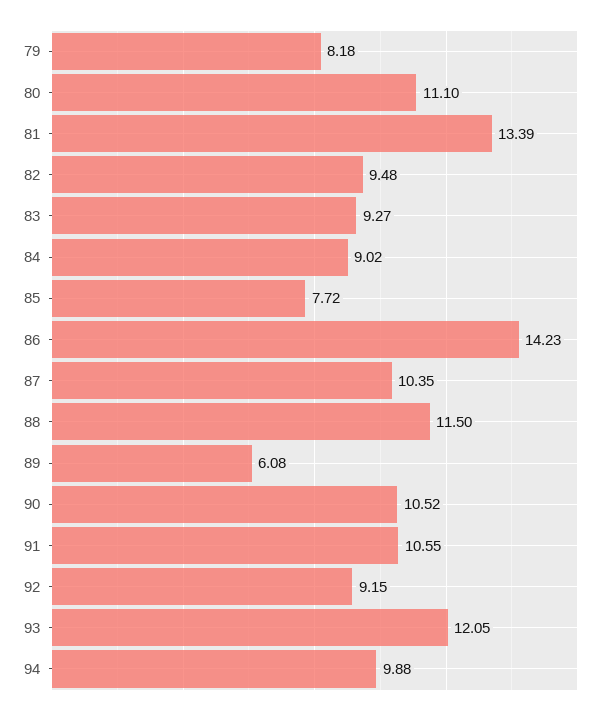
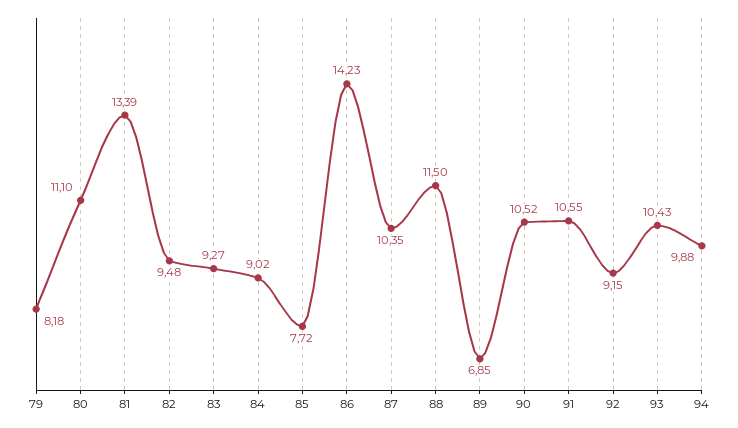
  {
    "79": 8.18,
    "80": 11.1,
    "81": 13.39,
    "82": 9.48,
    "83": 9.27,
    "84": 9.02,
    "85": 7.72,
    "86": 14.23,
    "87": 10.35,
    "88": 11.5,
-   "89": 6.08,
+   "89": 6.85,
    "90": 10.52,
    "91": 10.55,
    "92": 9.15,
-   "93": 12.05,
+   "93": 10.43,
    "94": 9.88
  }

